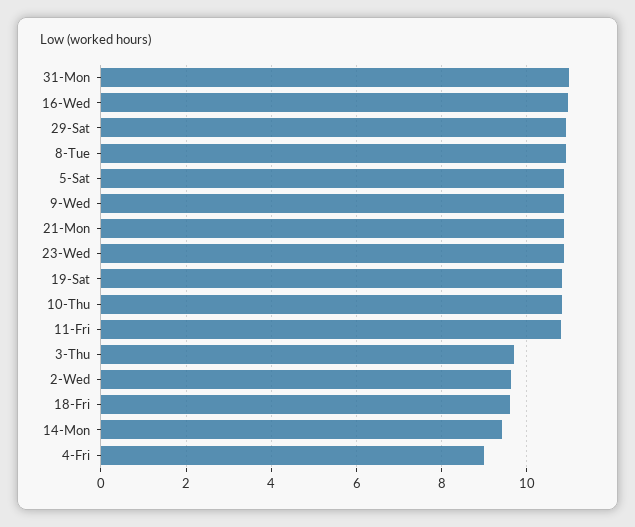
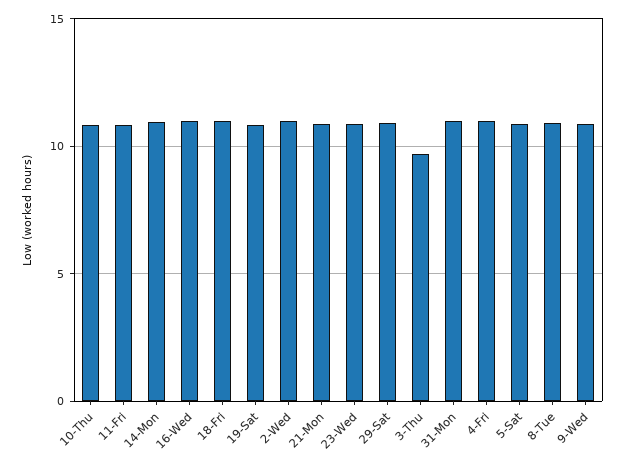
  {
    "31-Mon": 11,
    "16-Wed": 11,
    "29-Sat": 11,
    "8-Tue": 11,
    "5-Sat": 10.8,
    "9-Wed": 10.8,
    "21-Mon": 10.8,
    "23-Wed": 10.8,
    "19-Sat": 10.8,
    "10-Thu": 10.8,
    "11-Fri": 10.8,
    "3-Thu": 9.8,
-   "2-Wed": 9.6,
+   "2-Wed": 11,
-   "18-Fri": 9.6,
+   "18-Fri": 11,
-   "14-Mon": 9.4,
+   "14-Mon": 11,
-   "4-Fri": 9
+   "4-Fri": 11
  }

